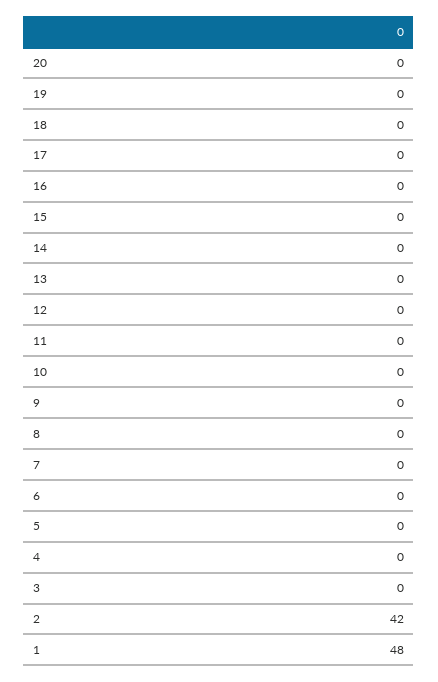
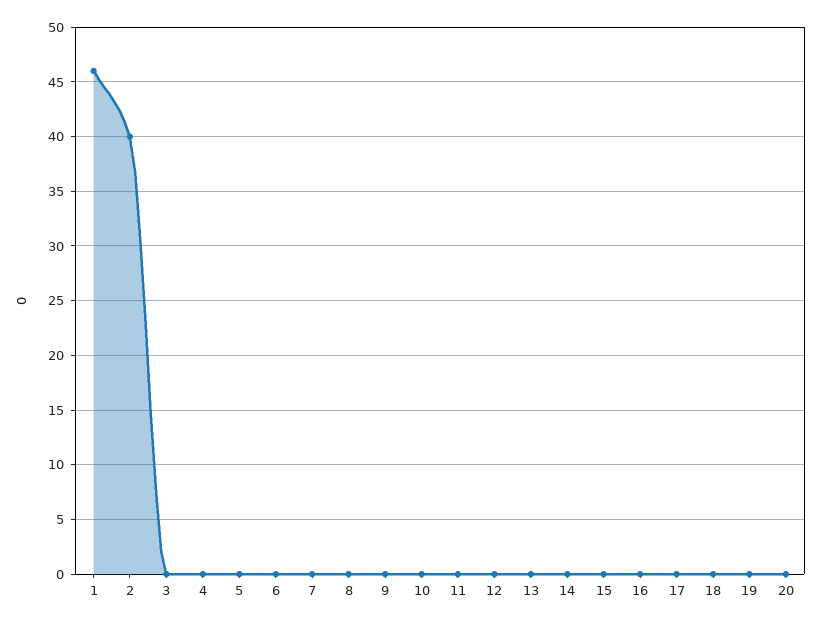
  {
    "20": 0,
    "19": 0,
    "18": 0,
    "17": 0,
    "16": 0,
    "15": 0,
    "14": 0,
    "13": 0,
    "12": 0,
    "11": 0,
    "10": 0,
    "9": 0,
    "8": 0,
    "7": 0,
    "6": 0,
    "5": 0,
    "4": 0,
    "3": 0,
-   "2": 42,
+   "2": 40,
-   "1": 48
+   "1": 46
  }

